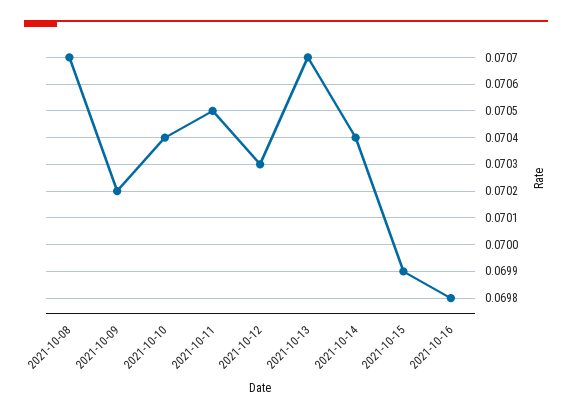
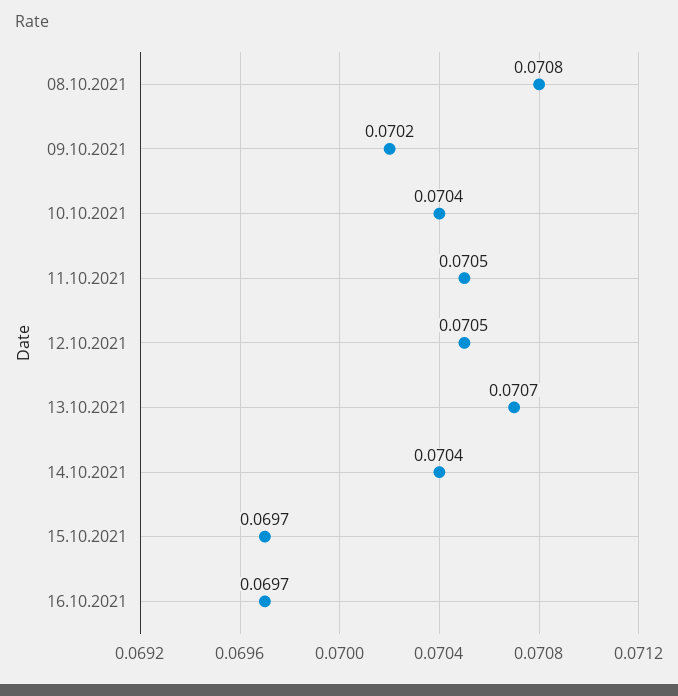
  {
-   "2021-10-08": 0.0707,
+   "2021-10-08": 0.0708,
    "2021-10-09": 0.0702,
    "2021-10-10": 0.0704,
    "2021-10-11": 0.0705,
-   "2021-10-12": 0.0703,
+   "2021-10-12": 0.0705,
    "2021-10-13": 0.0707,
    "2021-10-14": 0.0704,
-   "2021-10-15": 0.0699,
+   "2021-10-15": 0.0697,
-   "2021-10-16": 0.0698
+   "2021-10-16": 0.0697
  }

